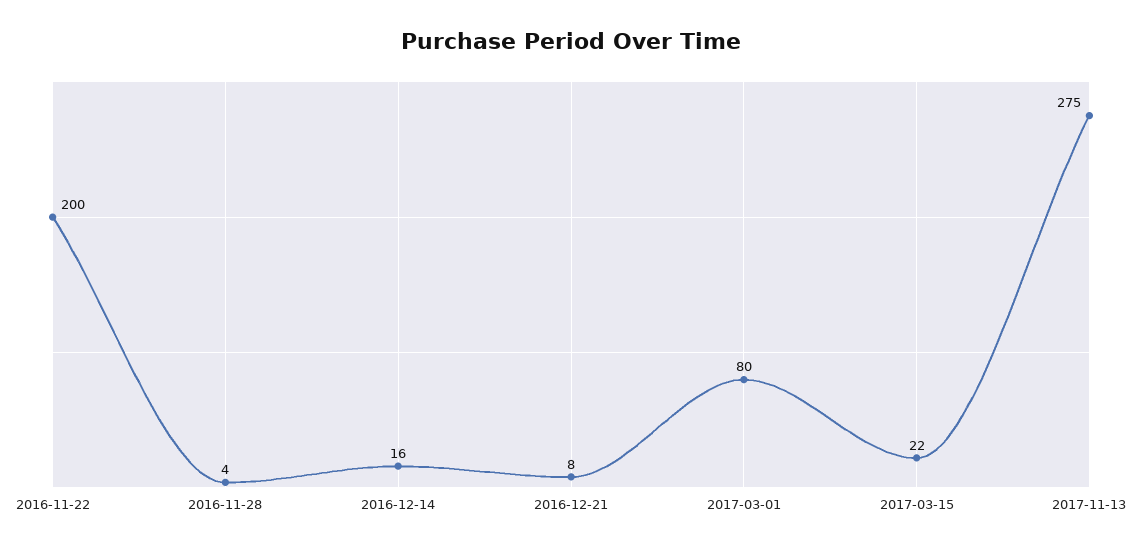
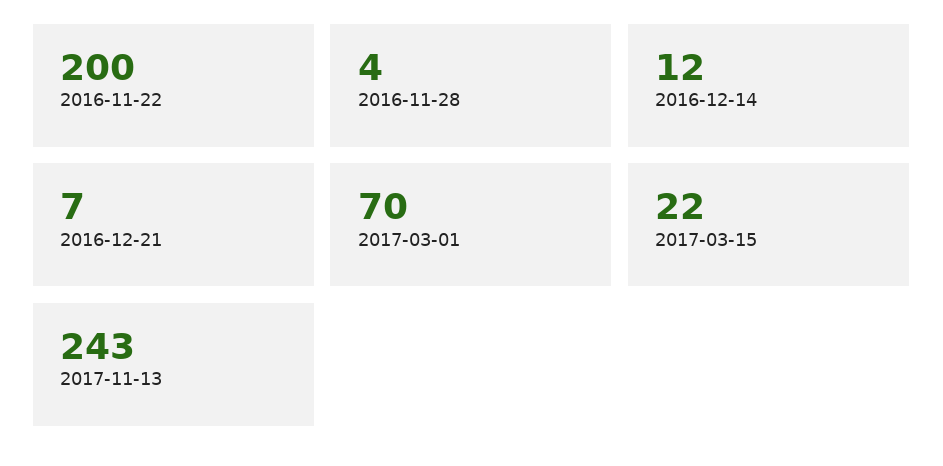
  {
    "2016-11-22": 200,
    "2016-11-28": 4,
-   "2016-12-14": 16,
+   "2016-12-14": 12,
-   "2016-12-21": 8,
+   "2016-12-21": 7,
-   "2017-03-01": 80,
+   "2017-03-01": 70,
    "2017-03-15": 22,
-   "2017-11-13": 275
+   "2017-11-13": 243
  }

